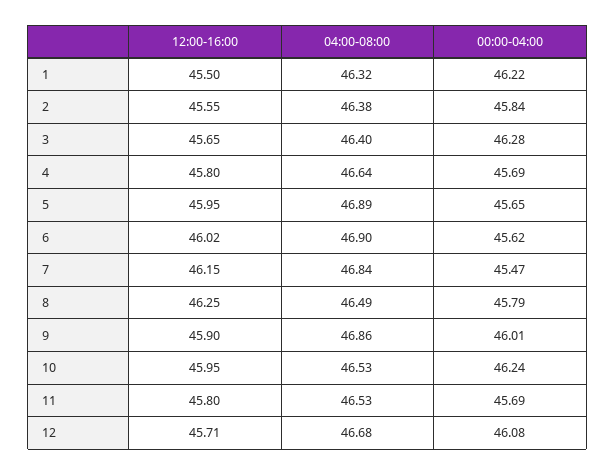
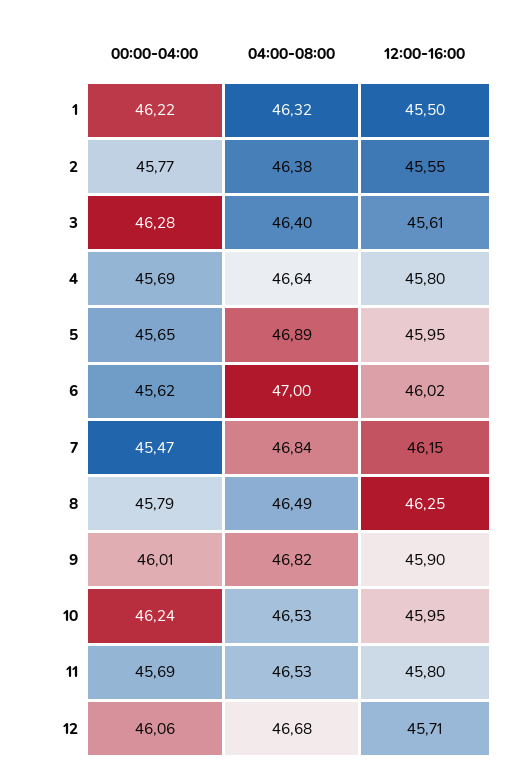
  {
    "12:00-16:00": {
      "1": 45.5,
      "2": 45.55,
-     "3": 45.65,
+     "3": 45.61,
      "4": 45.8,
      "5": 45.95,
      "6": 46.02,
      "7": 46.15,
      "8": 46.25,
      "9": 45.9,
      "10": 45.95,
      "11": 45.8,
      "12": 45.71
    },
    "04:00-08:00": {
      "1": 46.32,
      "2": 46.38,
      "3": 46.4,
      "4": 46.64,
      "5": 46.89,
-     "6": 46.9,
+     "6": 47,
      "7": 46.84,
      "8": 46.49,
-     "9": 46.86,
+     "9": 46.82,
      "10": 46.53,
      "11": 46.53,
      "12": 46.68
    },
    "00:00-04:00": {
      "1": 46.22,
-     "2": 45.84,
+     "2": 45.77,
      "3": 46.28,
      "4": 45.69,
      "5": 45.65,
      "6": 45.62,
      "7": 45.47,
      "8": 45.79,
      "9": 46.01,
      "10": 46.24,
      "11": 45.69,
-     "12": 46.08
+     "12": 46.06
    }
  }

